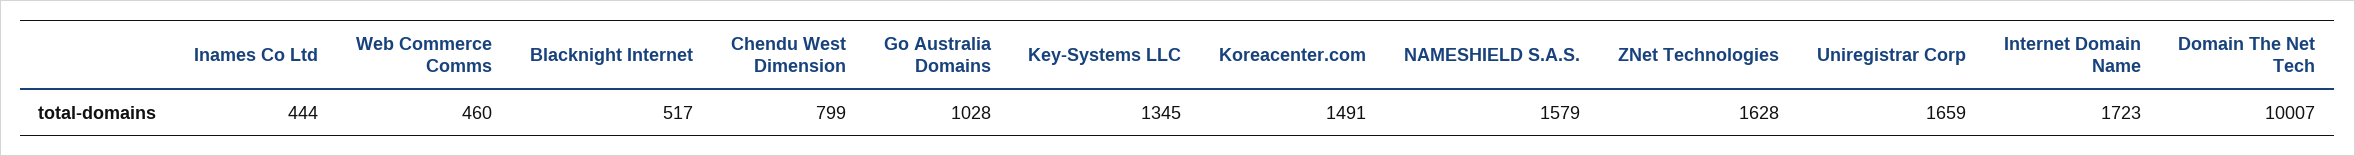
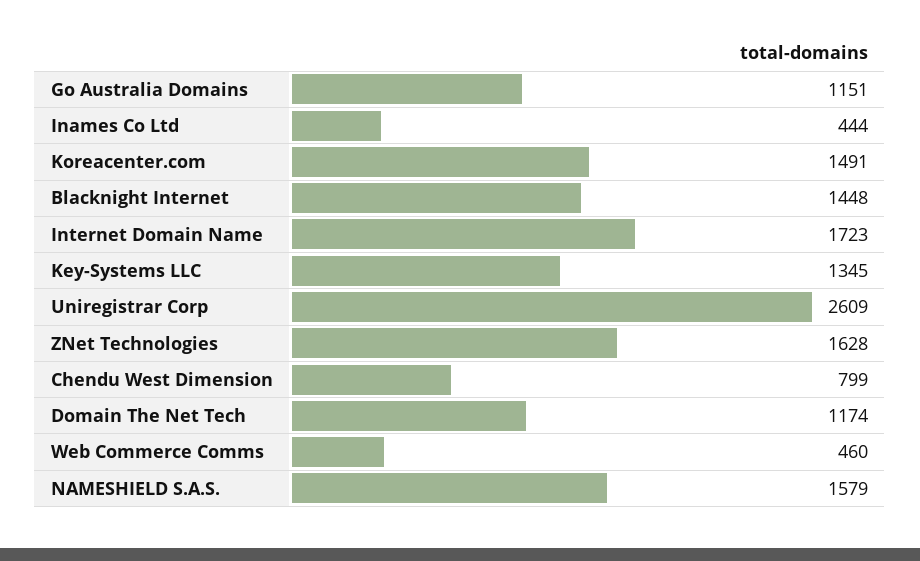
  {
    "Inames Co Ltd": 444,
    "Web Commerce Comms": 460,
-   "Blacknight Internet": 517,
+   "Blacknight Internet": 1448,
    "Chendu West Dimension": 799,
-   "Go Australia Domains": 1028,
+   "Go Australia Domains": 1151,
    "Key-Systems LLC": 1345,
    "Koreacenter.com": 1491,
    "NAMESHIELD S.A.S.": 1579,
    "ZNet Technologies": 1628,
-   "Uniregistrar Corp": 1659,
+   "Uniregistrar Corp": 2609,
    "Internet Domain Name": 1723,
-   "Domain The Net Tech": 10007
+   "Domain The Net Tech": 1174
  }

